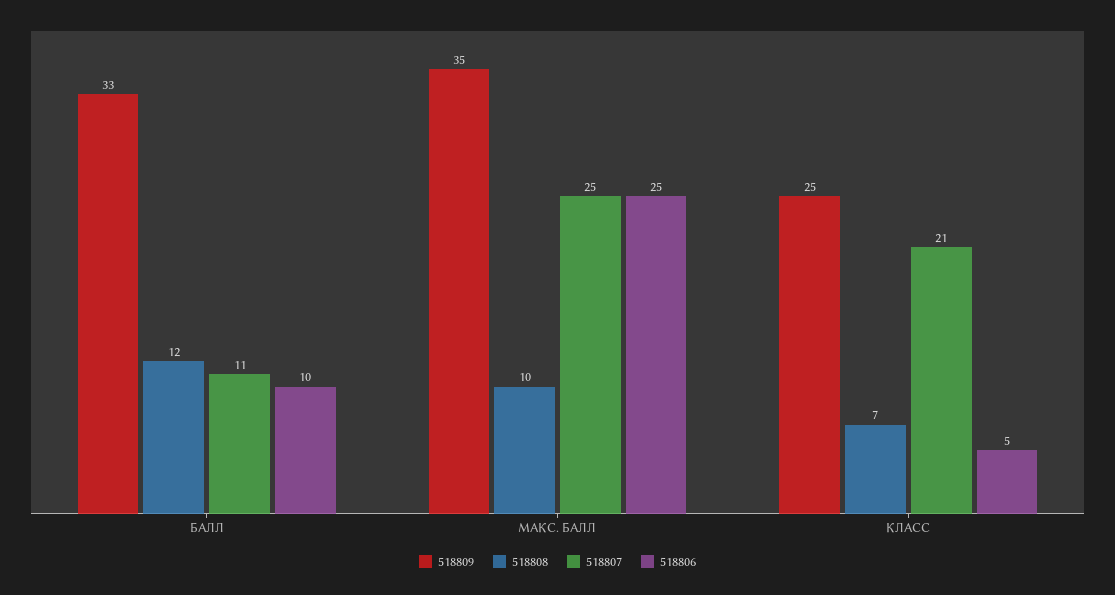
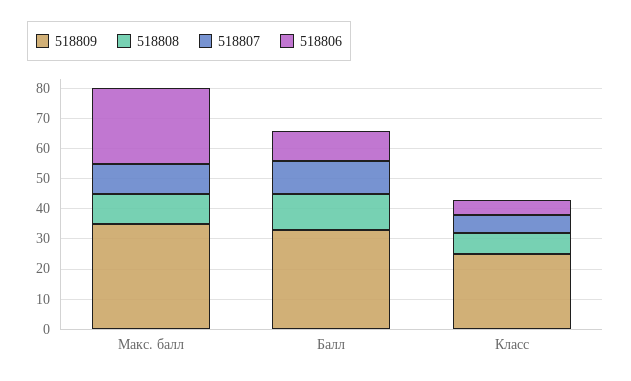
  {
    "518809": {
      "БАЛЛ": 33,
      "МАКС. БАЛЛ": 35,
      "КЛАСС": 25
    },
    "518808": {
      "БАЛЛ": 12,
      "МАКС. БАЛЛ": 10,
      "КЛАСС": 7
    },
    "518807": {
      "БАЛЛ": 11,
-     "МАКС. БАЛЛ": 25,
+     "МАКС. БАЛЛ": 10,
-     "КЛАСС": 21
+     "КЛАСС": 5
    },
    "518806": {
      "БАЛЛ": 10,
      "МАКС. БАЛЛ": 25,
      "КЛАСС": 5
    }
  }

